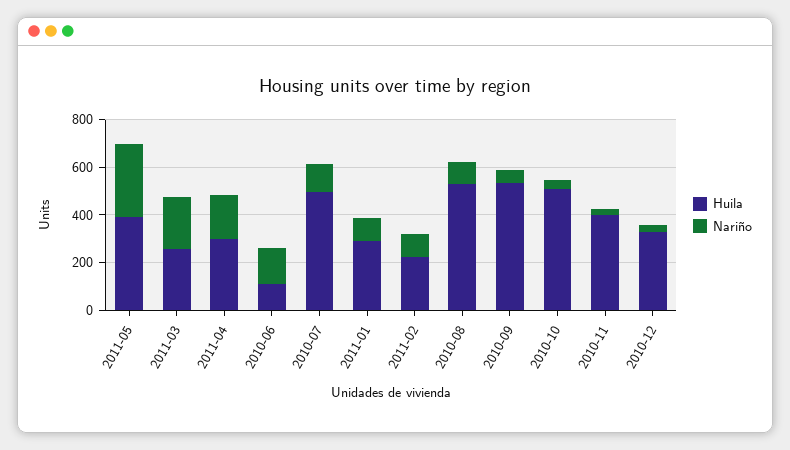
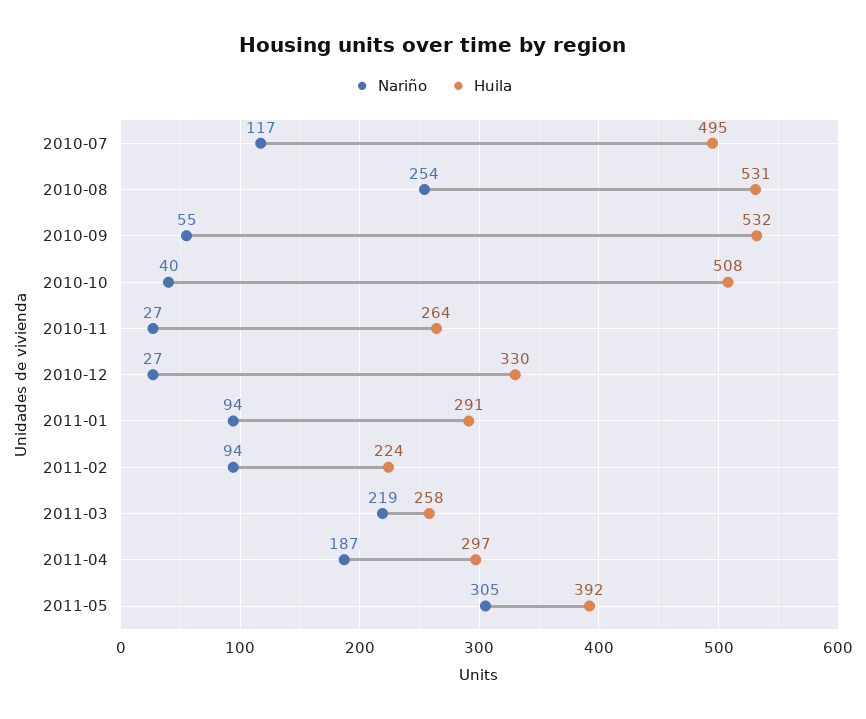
  {
    "Huila": {
      "2011-05": 392,
      "2011-03": 258,
      "2011-04": 297,
-     "2010-06": 100,
      "2010-07": 495,
      "2011-01": 291,
      "2011-02": 224,
      "2010-08": 531,
      "2010-09": 532,
      "2010-10": 508,
-     "2010-11": 400,
+     "2010-11": 264,
      "2010-12": 330
    },
    "Nariño": {
      "2011-05": 305,
      "2011-03": 219,
      "2011-04": 187,
-     "2010-06": 150,
      "2010-07": 117,
      "2011-01": 94,
      "2011-02": 94,
-     "2010-08": 100,
+     "2010-08": 254,
      "2010-09": 55,
      "2010-10": 40,
      "2010-11": 27,
      "2010-12": 27
    }
  }

